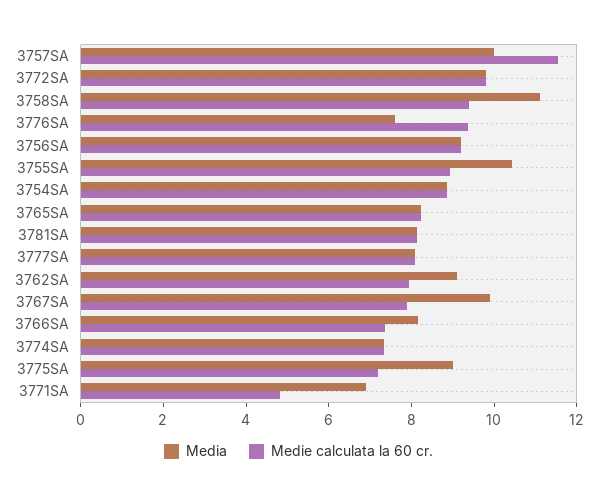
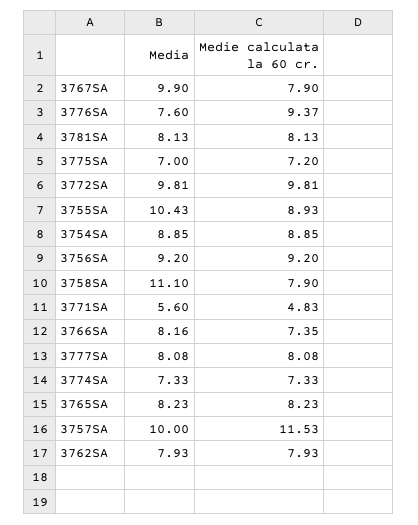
  {
    "Media": {
      "3757SA": 10,
      "3772SA": 9.81,
      "3758SA": 11.1,
      "3776SA": 7.6,
      "3756SA": 9.2,
      "3755SA": 10.43,
      "3754SA": 8.85,
      "3765SA": 8.23,
      "3781SA": 8.13,
      "3777SA": 8.08,
-     "3762SA": 9,
+     "3762SA": 7.93,
      "3767SA": 9.9,
      "3766SA": 8.16,
      "3774SA": 7.33,
-     "3775SA": 9,
+     "3775SA": 7,
-     "3771SA": 7
+     "3771SA": 5.6
    },
    "Medie calculata la 60 cr.": {
      "3757SA": 11.53,
      "3772SA": 9.81,
-     "3758SA": 9.5,
+     "3758SA": 7.9,
      "3776SA": 9.37,
      "3756SA": 9.2,
      "3755SA": 8.93,
      "3754SA": 8.85,
      "3765SA": 8.23,
      "3781SA": 8.13,
      "3777SA": 8.08,
      "3762SA": 7.93,
      "3767SA": 7.9,
      "3766SA": 7.35,
      "3774SA": 7.33,
      "3775SA": 7.2,
      "3771SA": 4.83
    }
  }

